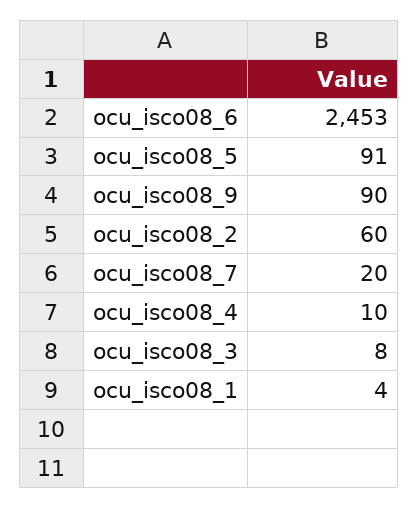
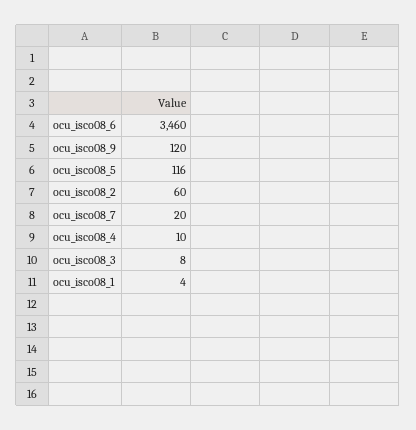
  {
-   "ocu_isco08_6": 2453,
+   "ocu_isco08_6": 3460,
-   "ocu_isco08_5": 91,
+   "ocu_isco08_5": 116,
-   "ocu_isco08_9": 90,
+   "ocu_isco08_9": 120,
    "ocu_isco08_2": 60,
    "ocu_isco08_7": 20,
    "ocu_isco08_4": 10,
    "ocu_isco08_3": 8,
    "ocu_isco08_1": 4
  }

